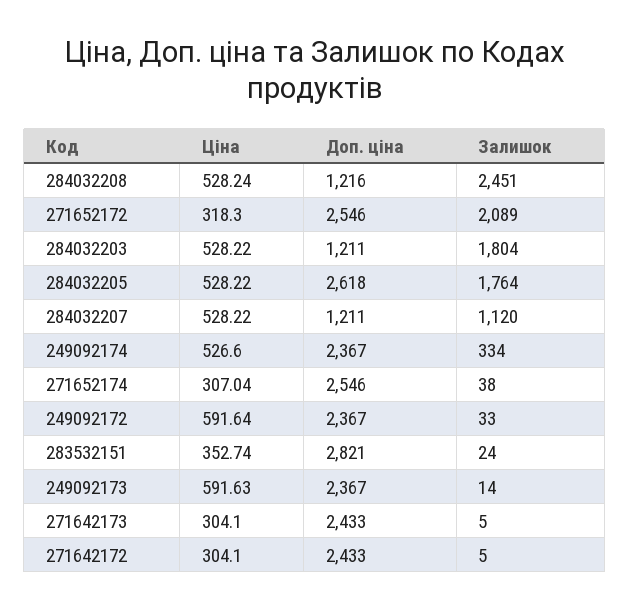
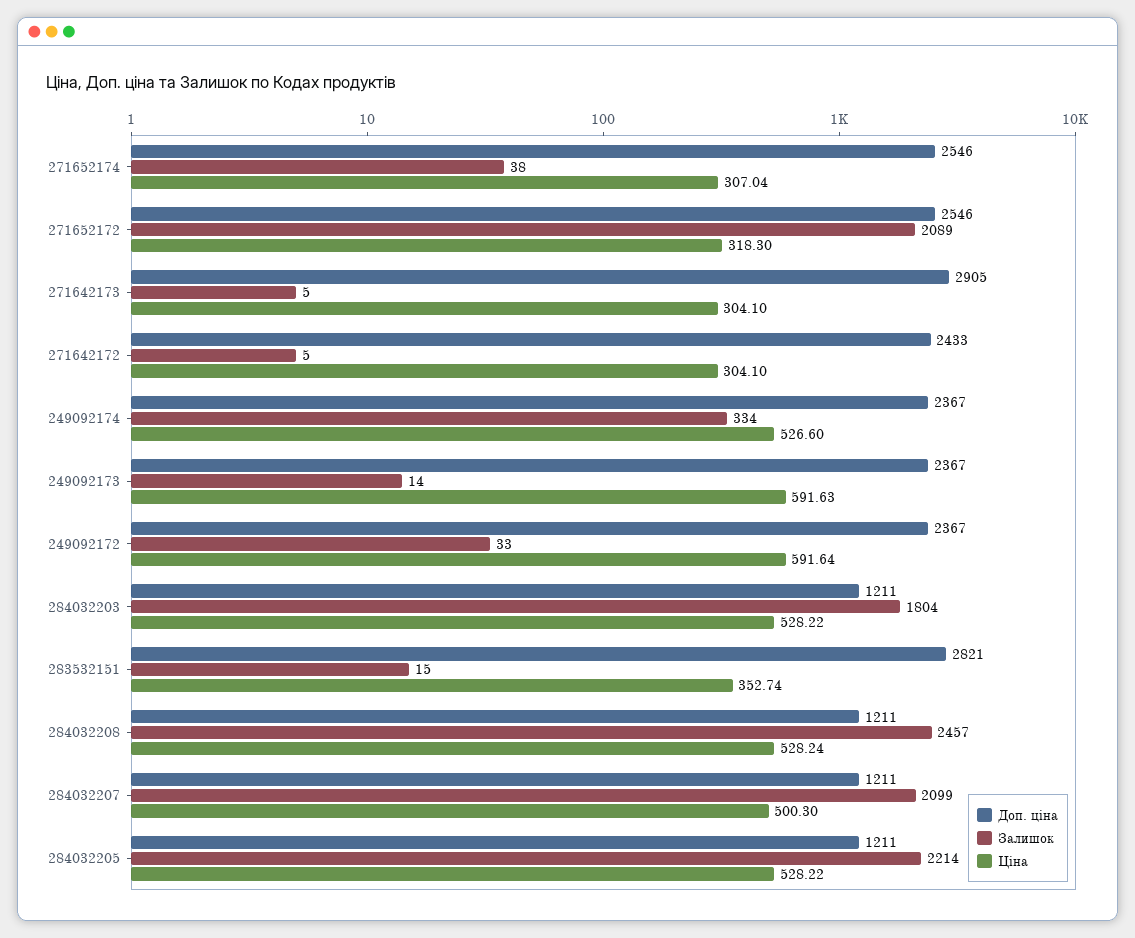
  {
    "Ціна": {
      "284032208": 528.24,
      "271652172": 318.3,
      "284032203": 528.22,
      "284032205": 528.22,
-     "284032207": 528.22,
+     "284032207": 500.3,
      "249092174": 526.6,
      "271652174": 307.04,
      "249092172": 591.64,
      "283532151": 352.74,
      "249092173": 591.63,
      "271642173": 304.1,
      "271642172": 304.1
    },
    "Доп. ціна": {
-     "284032208": 1216,
+     "284032208": 1211,
      "271652172": 2546,
      "284032203": 1211,
-     "284032205": 2618,
+     "284032205": 1211,
      "284032207": 1211,
      "249092174": 2367,
      "271652174": 2546,
      "249092172": 2367,
      "283532151": 2821,
      "249092173": 2367,
-     "271642173": 2433,
+     "271642173": 2905,
      "271642172": 2433
    },
    "Залишок": {
-     "284032208": 2451,
+     "284032208": 2457,
      "271652172": 2089,
      "284032203": 1804,
-     "284032205": 1764,
+     "284032205": 2214,
-     "284032207": 1120,
+     "284032207": 2099,
      "249092174": 334,
      "271652174": 38,
      "249092172": 33,
-     "283532151": 24,
+     "283532151": 15,
      "249092173": 14,
      "271642173": 5,
      "271642172": 5
    }
  }

